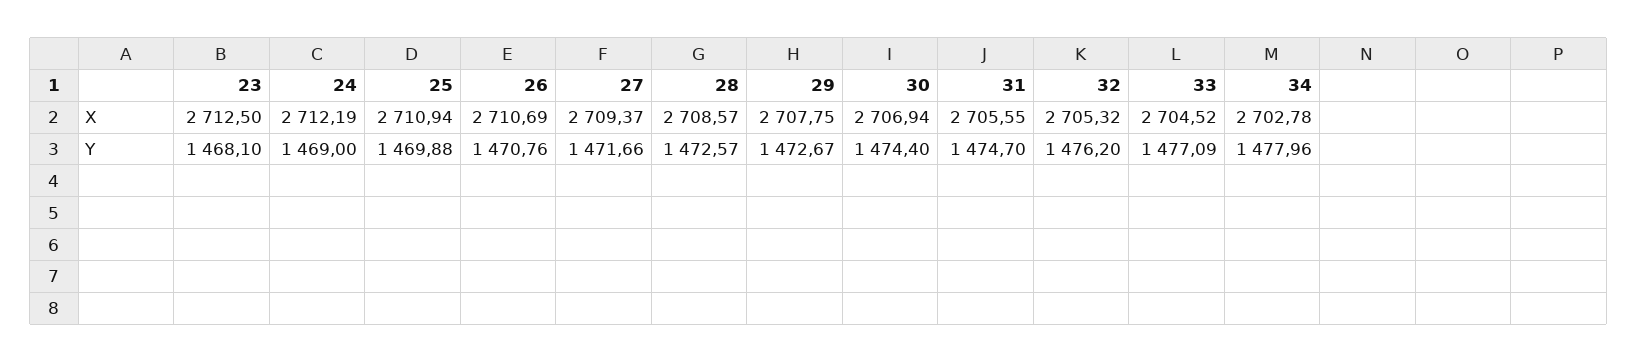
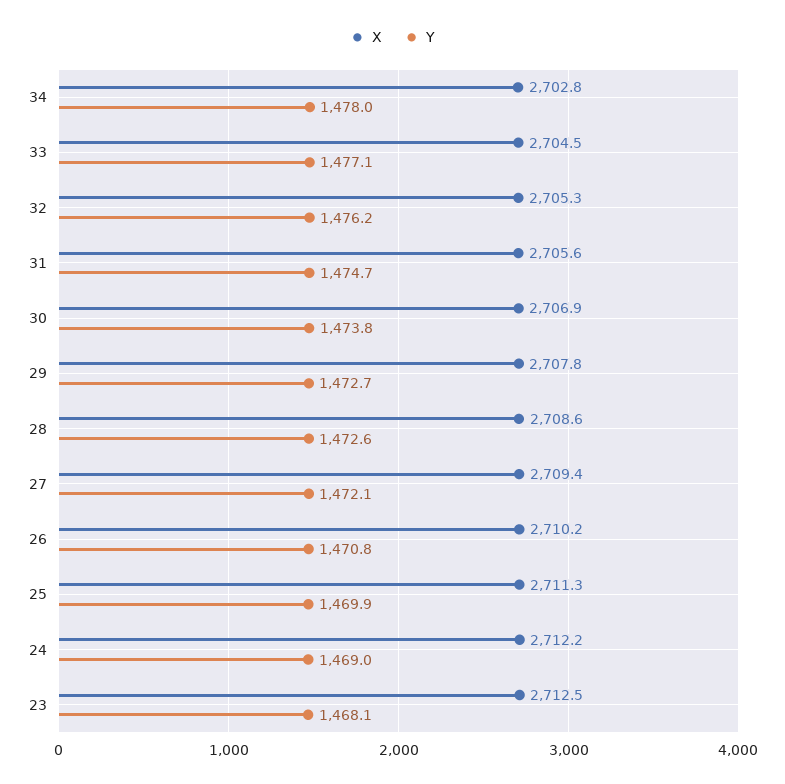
  {
    "X": {
      "23": 2712.5,
      "24": 2712.19,
-     "25": 2710.94,
+     "25": 2711.3,
-     "26": 2710.69,
+     "26": 2710.2,
      "27": 2709.37,
      "28": 2708.57,
      "29": 2707.75,
      "30": 2706.94,
      "31": 2705.55,
      "32": 2705.32,
      "33": 2704.52,
      "34": 2702.78
    },
    "Y": {
      "23": 1468.1,
      "24": 1469,
      "25": 1469.88,
      "26": 1470.76,
-     "27": 1471.66,
+     "27": 1472.1,
      "28": 1472.57,
      "29": 1472.67,
-     "30": 1474.4,
+     "30": 1473.8,
      "31": 1474.7,
      "32": 1476.2,
      "33": 1477.09,
      "34": 1477.96
    }
  }

